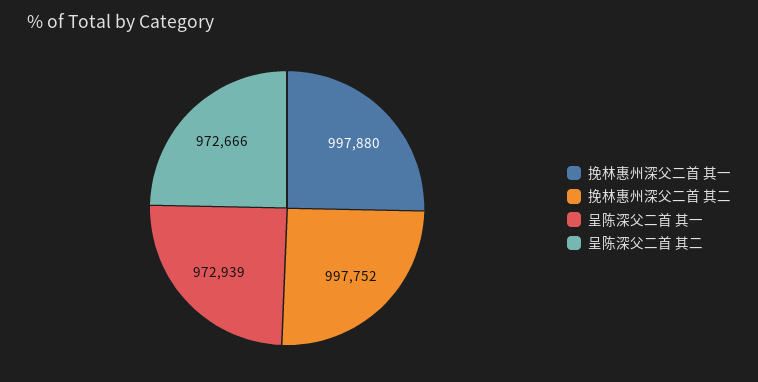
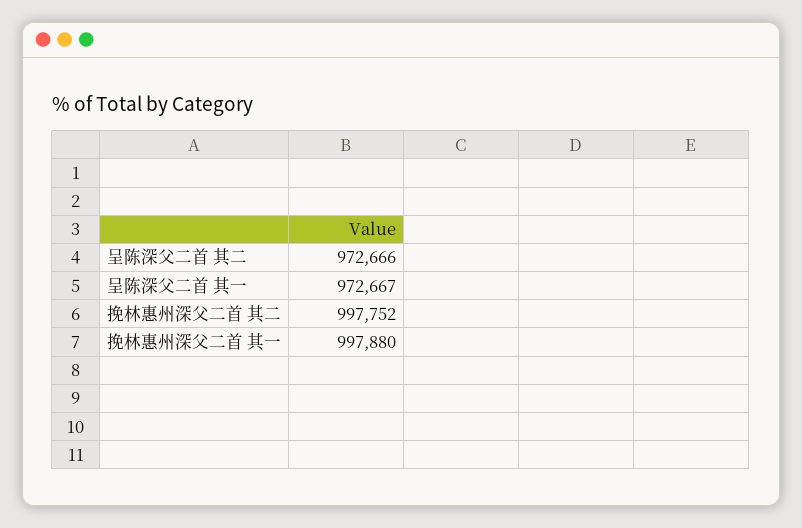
  {
    "挽林惠州深父二首 其一": 997880,
    "挽林惠州深父二首 其二": 997752,
-   "呈陈深父二首 其一": 972939,
+   "呈陈深父二首 其一": 972667,
    "呈陈深父二首 其二": 972666
  }

